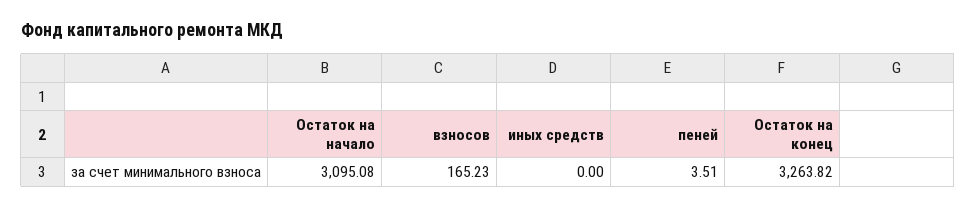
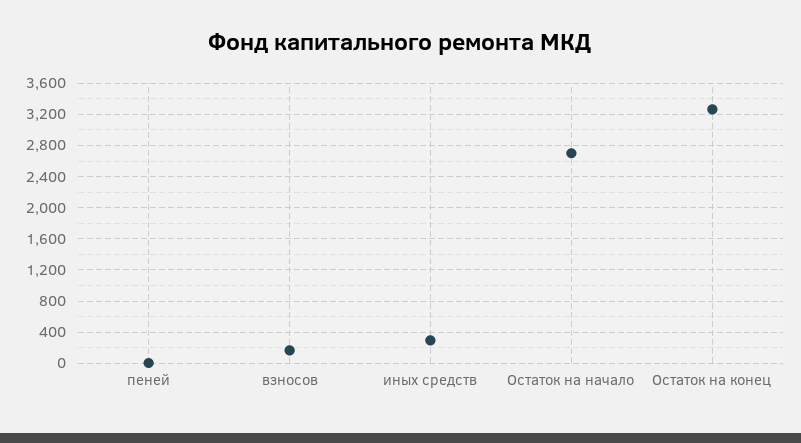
  {
-   "Остаток на начало": 3095.08,
+   "Остаток на начало": 2700,
    "взносов": 165.23,
-   "иных средств": 0,
+   "иных средств": 300,
    "пеней": 3.51,
    "Остаток на конец": 3263.82
  }

